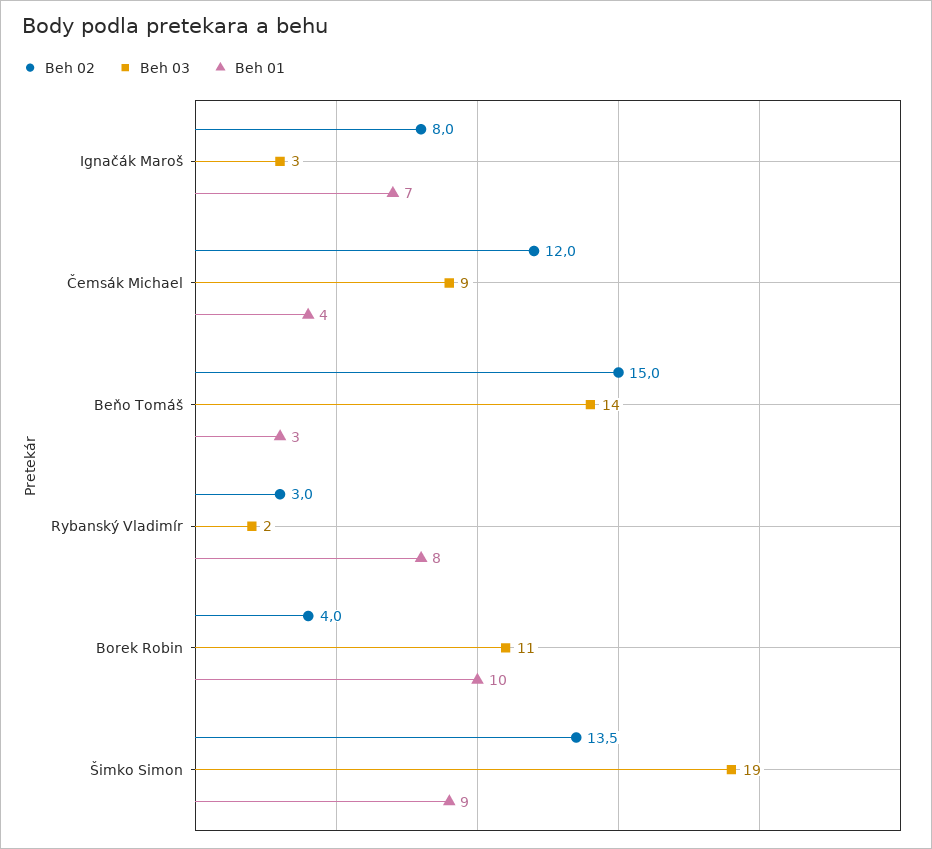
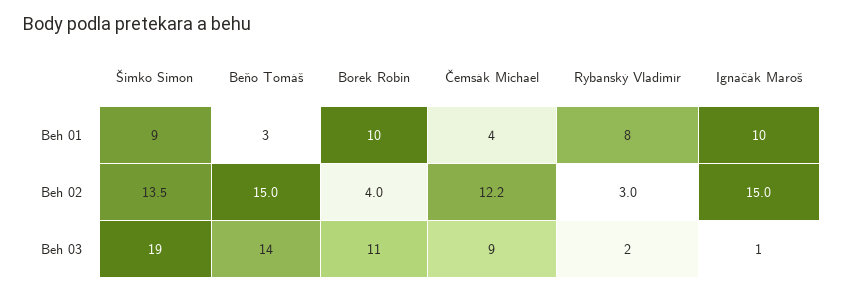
  {
    "Beh 02": {
-     "Ignačák Maroš": 8,
+     "Ignačák Maroš": 15,
-     "Čemsák Michael": 12,
+     "Čemsák Michael": 12.2,
      "Beňo Tomáš": 15,
      "Rybanský Vladimír": 3,
      "Borek Robin": 4,
      "Šimko Simon": 13.5
    },
    "Beh 03": {
-     "Ignačák Maroš": 3,
+     "Ignačák Maroš": 1,
      "Čemsák Michael": 9,
      "Beňo Tomáš": 14,
      "Rybanský Vladimír": 2,
      "Borek Robin": 11,
      "Šimko Simon": 19
    },
    "Beh 01": {
-     "Ignačák Maroš": 7,
+     "Ignačák Maroš": 10,
      "Čemsák Michael": 4,
      "Beňo Tomáš": 3,
      "Rybanský Vladimír": 8,
      "Borek Robin": 10,
      "Šimko Simon": 9
    }
  }

